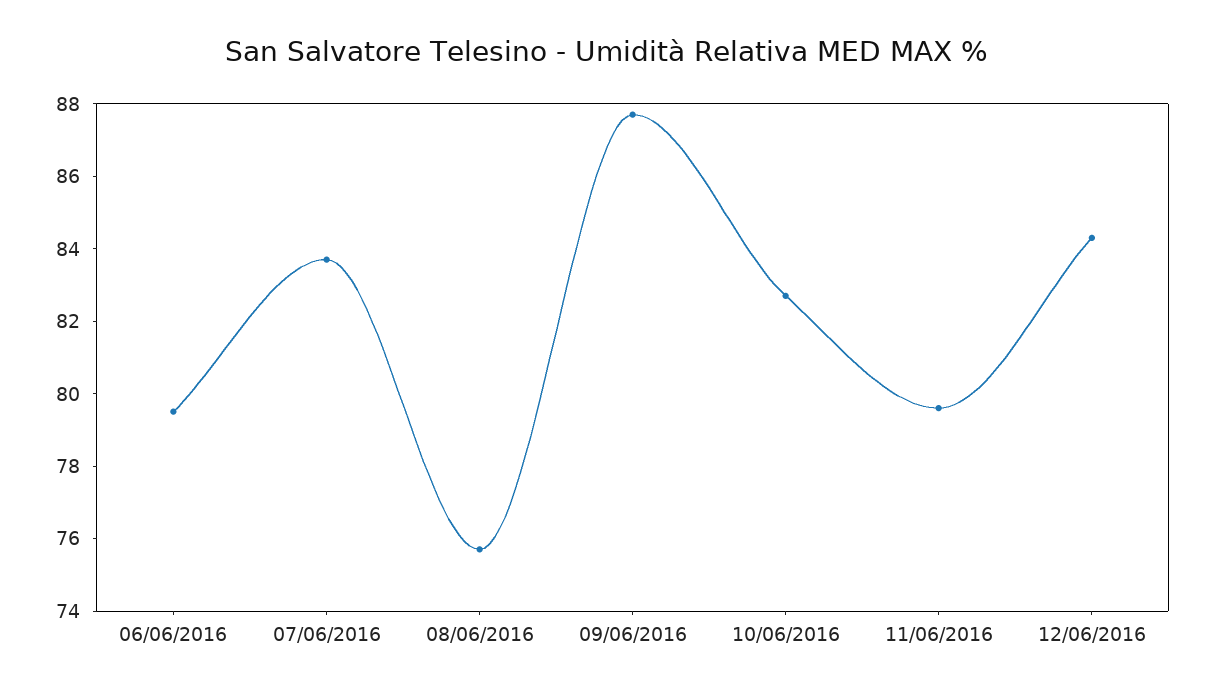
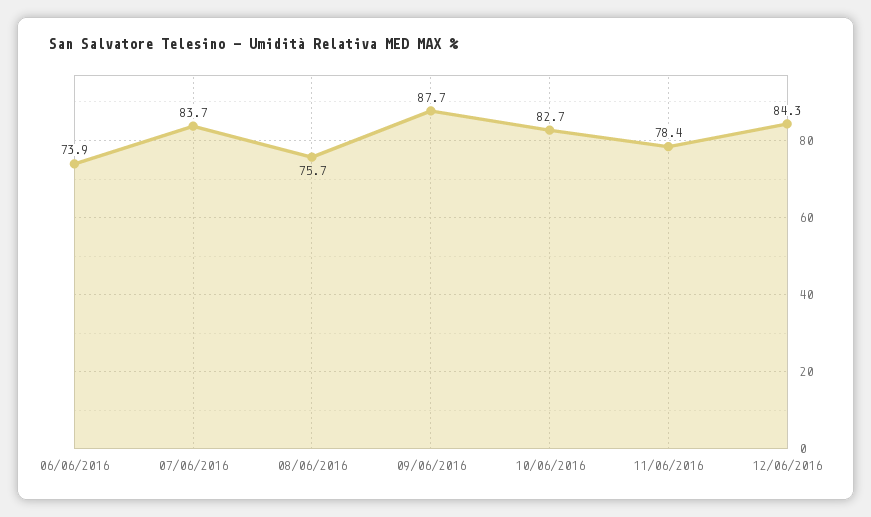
  {
-   "06/06/2016": 79.5,
+   "06/06/2016": 73.9,
    "07/06/2016": 83.7,
    "08/06/2016": 75.7,
    "09/06/2016": 87.7,
    "10/06/2016": 82.7,
-   "11/06/2016": 79.5,
+   "11/06/2016": 78.4,
    "12/06/2016": 84.3
  }

